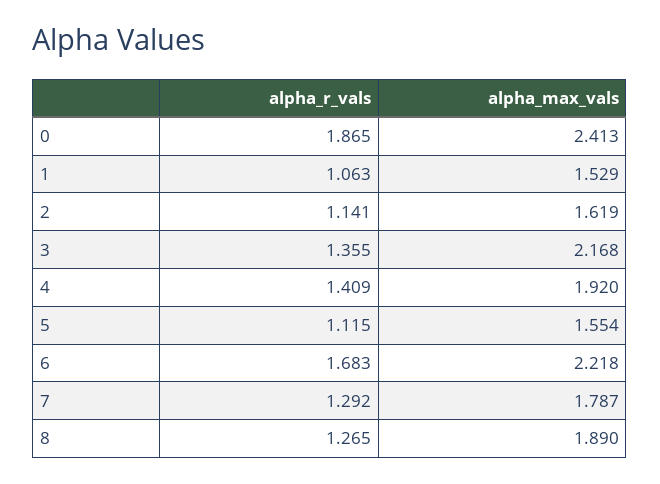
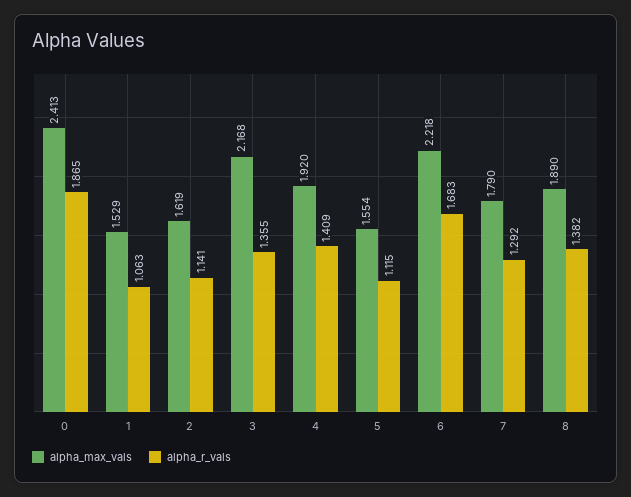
  {
    "alpha_r_vals": {
      "0": 1.865,
      "1": 1.063,
      "2": 1.141,
      "3": 1.355,
      "4": 1.409,
      "5": 1.115,
      "6": 1.683,
      "7": 1.292,
-     "8": 1.265
+     "8": 1.382
    },
    "alpha_max_vals": {
      "0": 2.413,
      "1": 1.529,
      "2": 1.619,
      "3": 2.168,
      "4": 1.92,
      "5": 1.554,
      "6": 2.218,
-     "7": 1.787,
+     "7": 1.79,
      "8": 1.89
    }
  }

